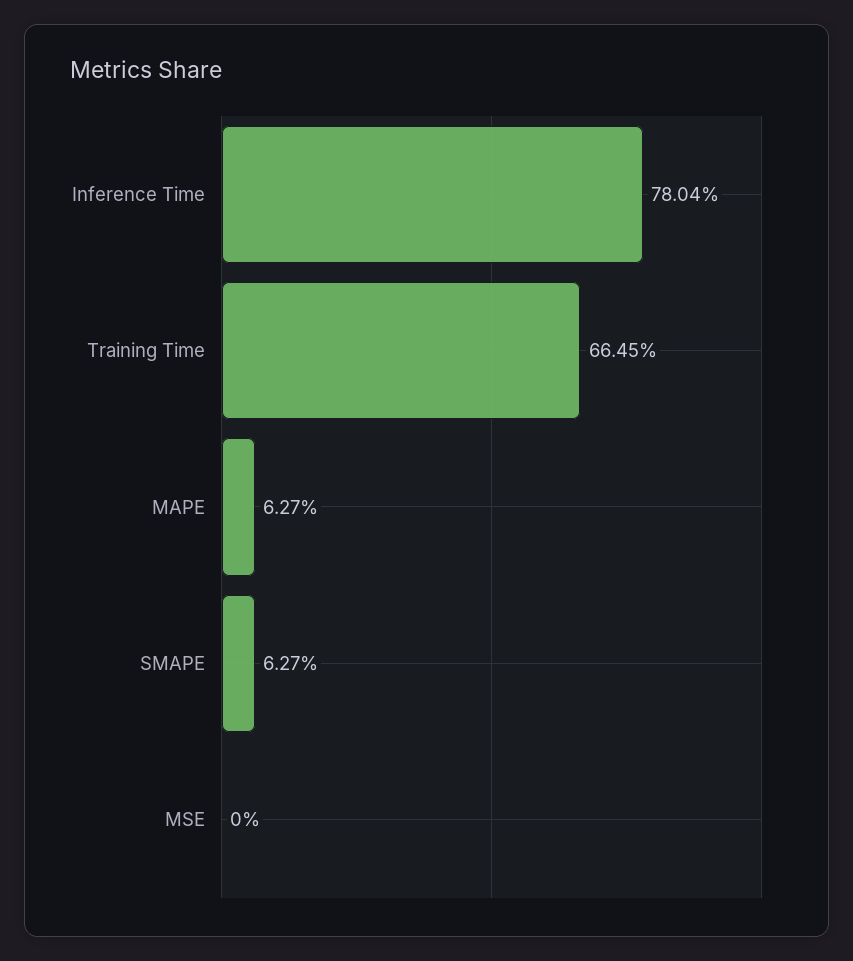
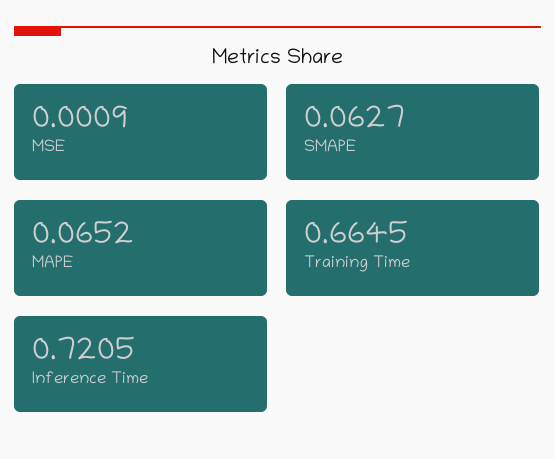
  {
-   "Inference Time": 0.7804,
+   "Inference Time": 0.7205,
    "Training Time": 0.6645,
-   "MAPE": 0.0627,
+   "MAPE": 0.0652,
    "SMAPE": 0.0627,
-   "MSE": 0
+   "MSE": 0.0009
  }

